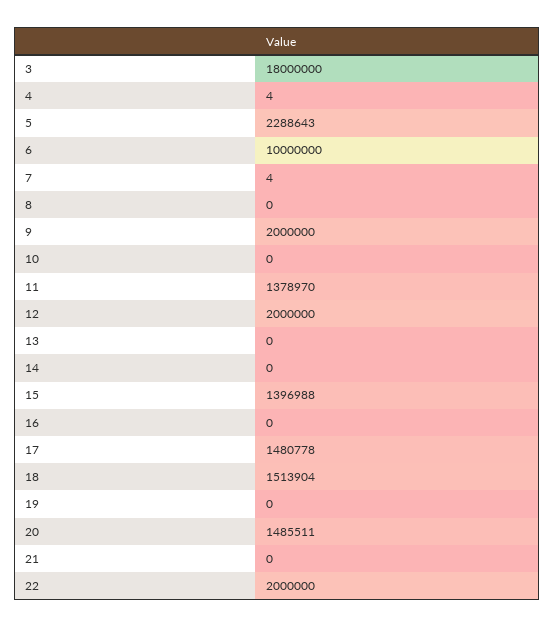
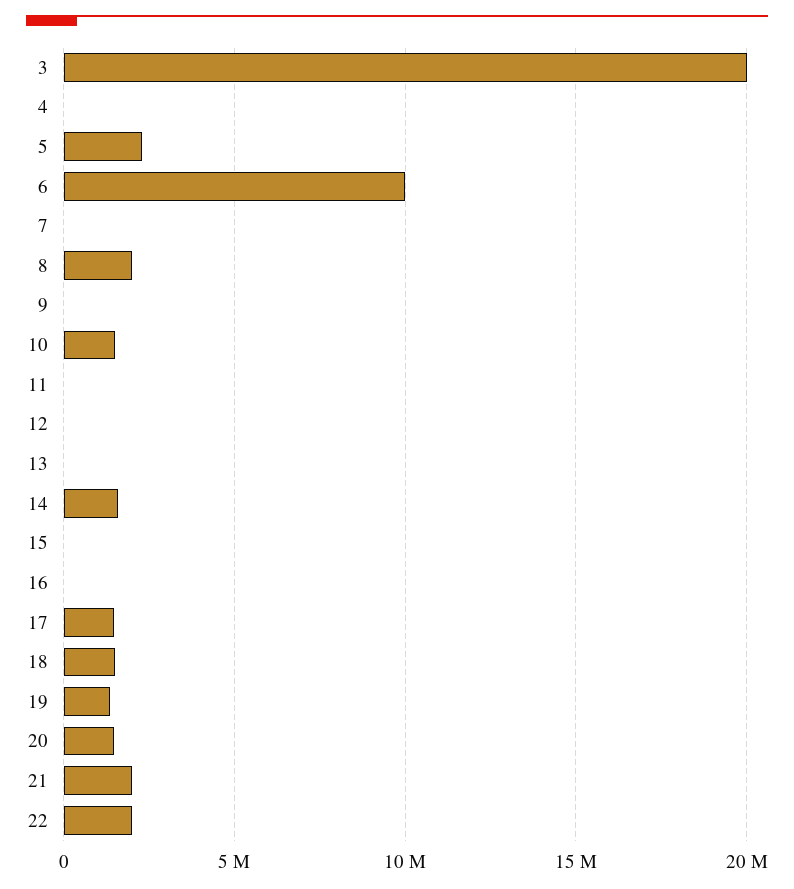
  {
-   "3": 18000000,
+   "3": 20000000,
    "4": 4,
    "5": 2288643,
    "6": 10000000,
    "7": 4,
-   "8": 0,
+   "8": 2000000,
-   "9": 2000000,
+   "9": 0,
-   "10": 0,
+   "10": 1500000,
-   "11": 1378970,
+   "11": 0,
-   "12": 2000000,
+   "12": 0,
    "13": 0,
-   "14": 0,
+   "14": 1500000,
-   "15": 1396988,
+   "15": 0,
    "16": 0,
    "17": 1480778,
    "18": 1513904,
-   "19": 0,
+   "19": 1500000,
    "20": 1485511,
-   "21": 0,
+   "21": 2000000,
    "22": 2000000
  }

